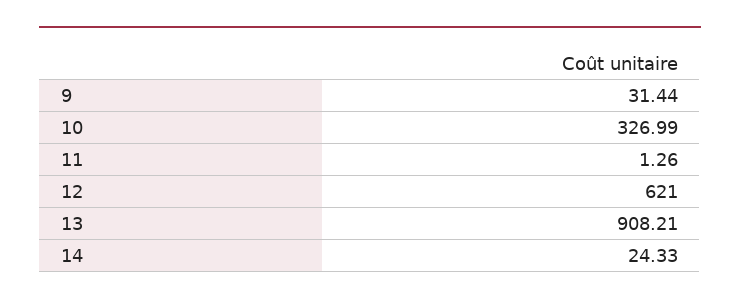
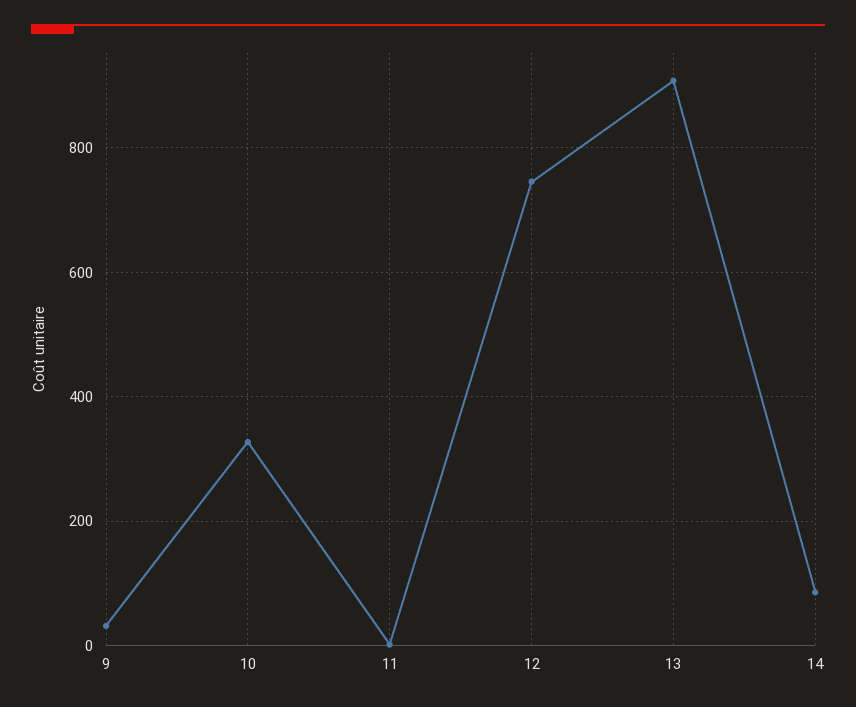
  {
    "9": 31.44,
    "10": 326.99,
    "11": 1.26,
-   "12": 621,
+   "12": 740,
    "13": 908.21,
-   "14": 24.33
+   "14": 80
  }

